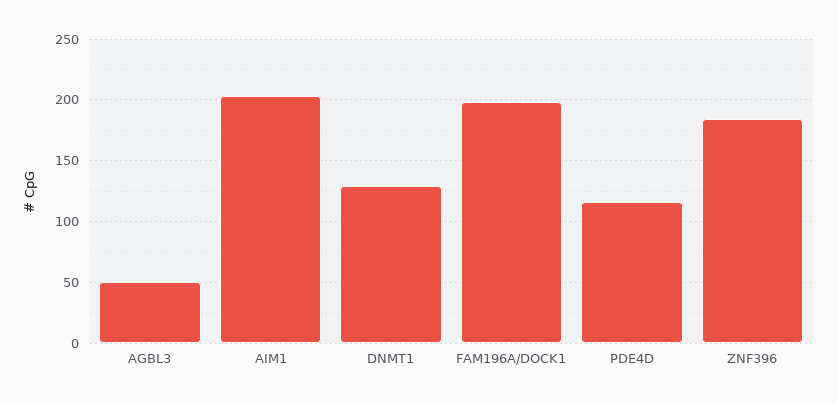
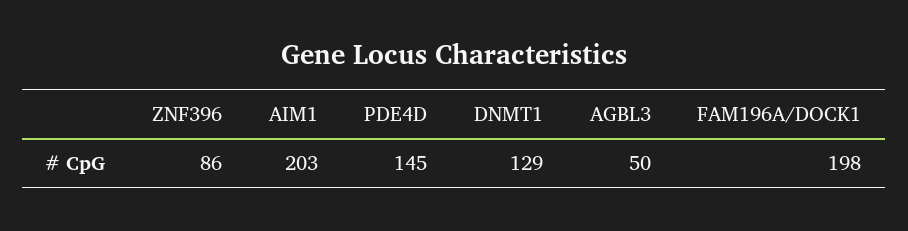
  {
    "AGBL3": 50,
    "AIM1": 203,
    "DNMT1": 129,
    "FAM196A/DOCK1": 198,
-   "PDE4D": 115,
+   "PDE4D": 145,
-   "ZNF396": 185
+   "ZNF396": 86
  }

